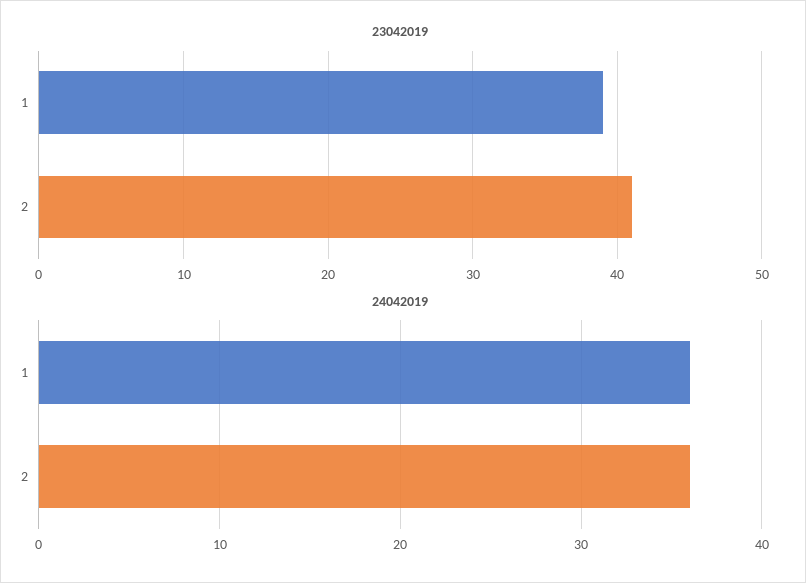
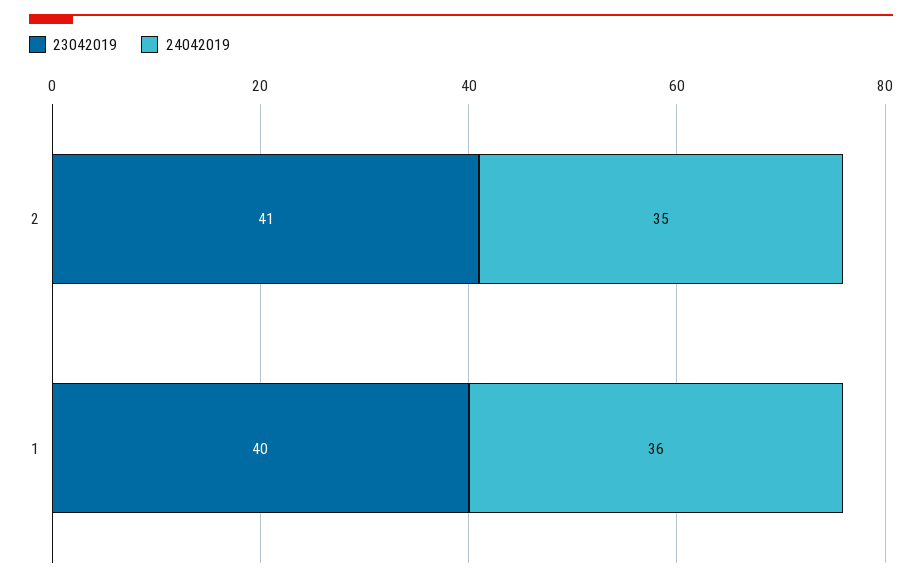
  {
    "23042019": {
-     "1": 39,
+     "1": 40,
      "2": 41
    },
    "24042019": {
      "1": 36,
-     "2": 36
+     "2": 35
    }
  }

